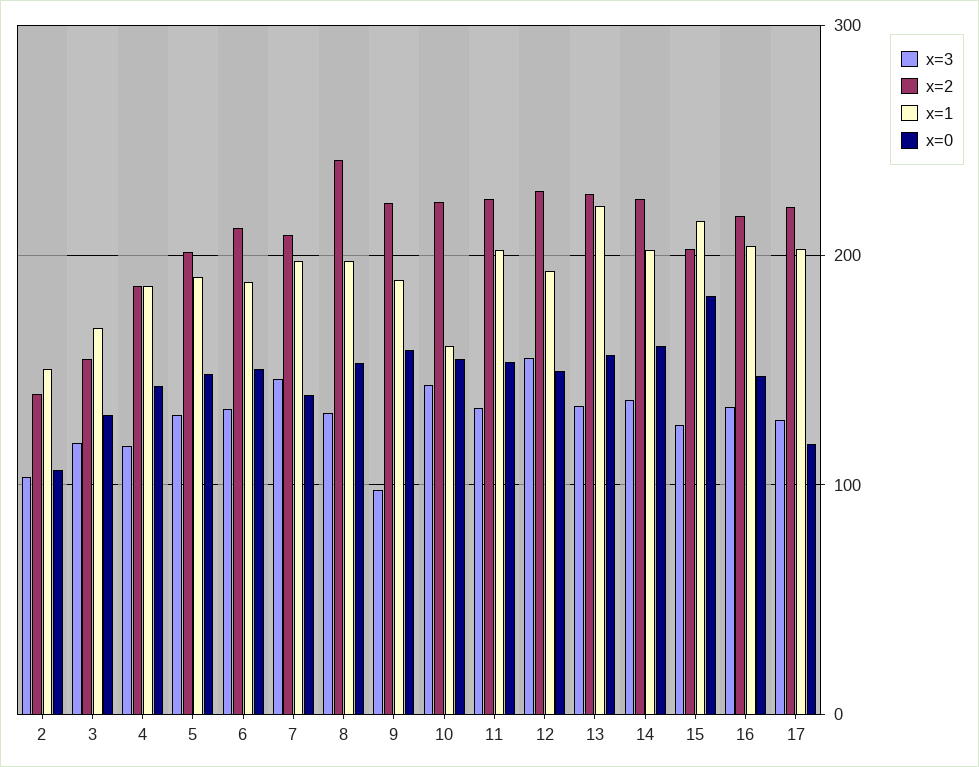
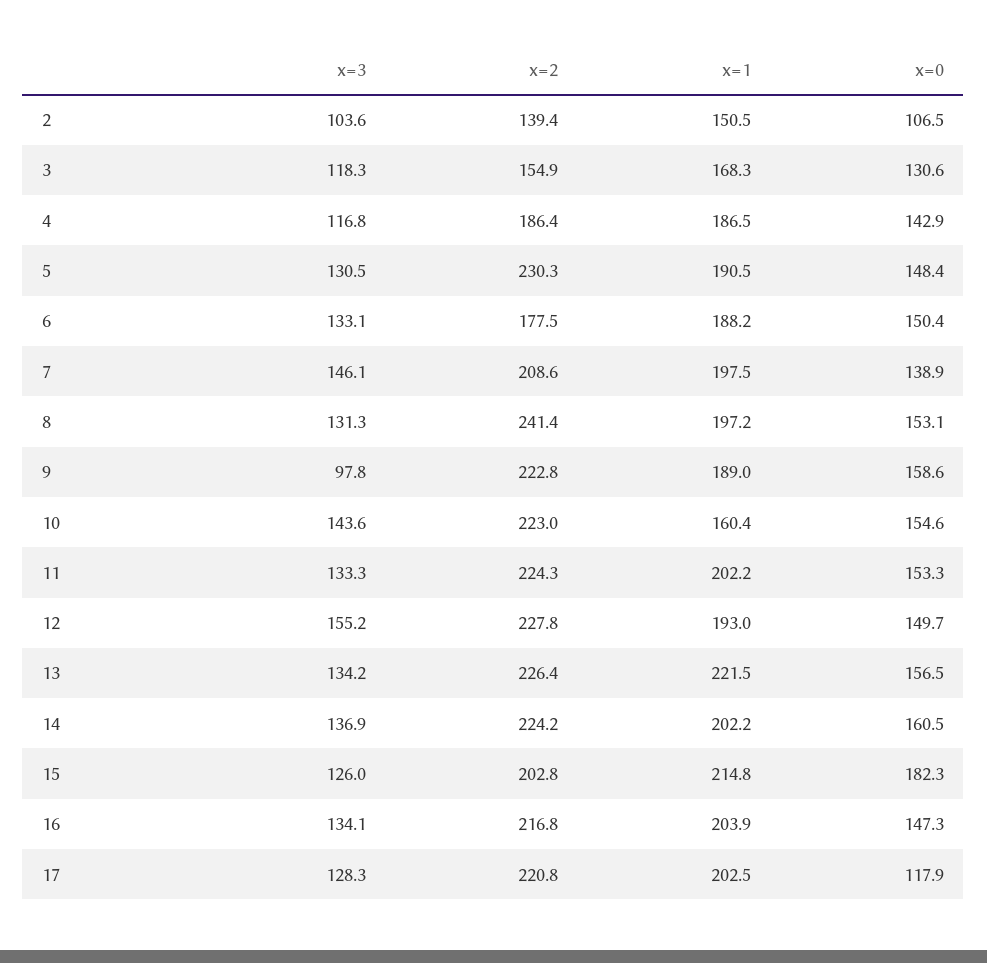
  {
    "x=3": {
      "2": 103.6,
      "3": 118.3,
      "4": 116.8,
      "5": 130.5,
      "6": 133.1,
      "7": 146.1,
      "8": 131.3,
      "9": 97.8,
      "10": 143.6,
      "11": 133.3,
      "12": 155.2,
      "13": 134.2,
      "14": 136.9,
      "15": 126,
      "16": 134.1,
      "17": 128.3
    },
    "x=2": {
      "2": 139.4,
      "3": 154.9,
      "4": 186.4,
-     "5": 200,
+     "5": 230.3,
-     "6": 210,
+     "6": 177.5,
      "7": 208.6,
      "8": 241.4,
      "9": 222.8,
      "10": 223,
      "11": 224.3,
      "12": 227.8,
      "13": 226.4,
      "14": 224.2,
      "15": 202.8,
      "16": 216.8,
      "17": 220.8
    },
    "x=1": {
      "2": 150.5,
      "3": 168.3,
      "4": 186.5,
      "5": 190.5,
      "6": 188.2,
      "7": 197.5,
      "8": 197.2,
      "9": 189,
      "10": 160.4,
      "11": 202.2,
      "12": 193,
      "13": 221.5,
      "14": 202.2,
      "15": 214.8,
      "16": 203.9,
      "17": 202.5
    },
    "x=0": {
      "2": 106.5,
      "3": 130.6,
      "4": 142.9,
      "5": 148.4,
      "6": 150.4,
      "7": 138.9,
      "8": 153.1,
      "9": 158.6,
      "10": 154.6,
      "11": 153.3,
      "12": 149.7,
      "13": 156.5,
      "14": 160.5,
      "15": 182.3,
      "16": 147.3,
      "17": 117.9
    }
  }

